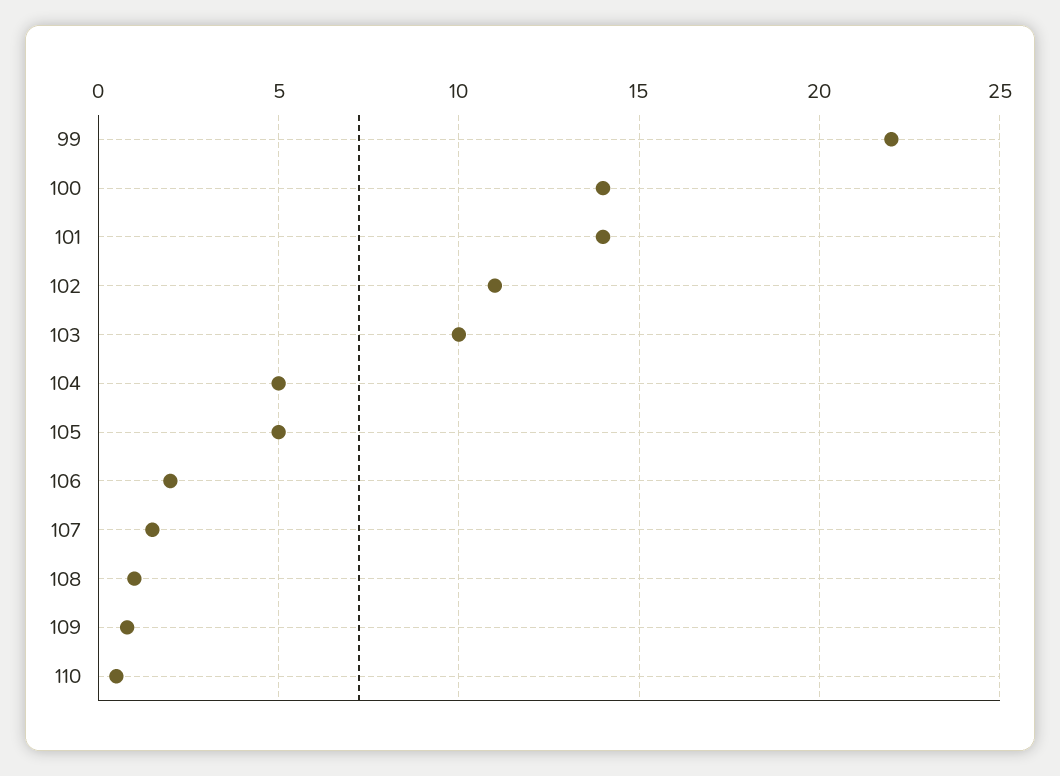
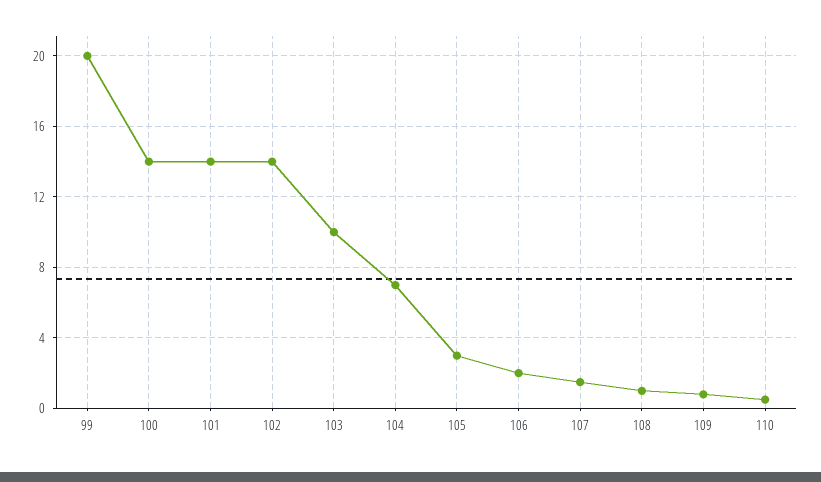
  {
-   "99": 22,
+   "99": 20,
    "100": 14,
    "101": 14,
-   "102": 11,
+   "102": 14,
    "103": 10,
-   "104": 5,
+   "104": 7,
-   "105": 5,
+   "105": 3,
    "106": 2,
    "107": 1.5,
    "108": 1,
    "109": 1,
    "110": 0.5
  }

